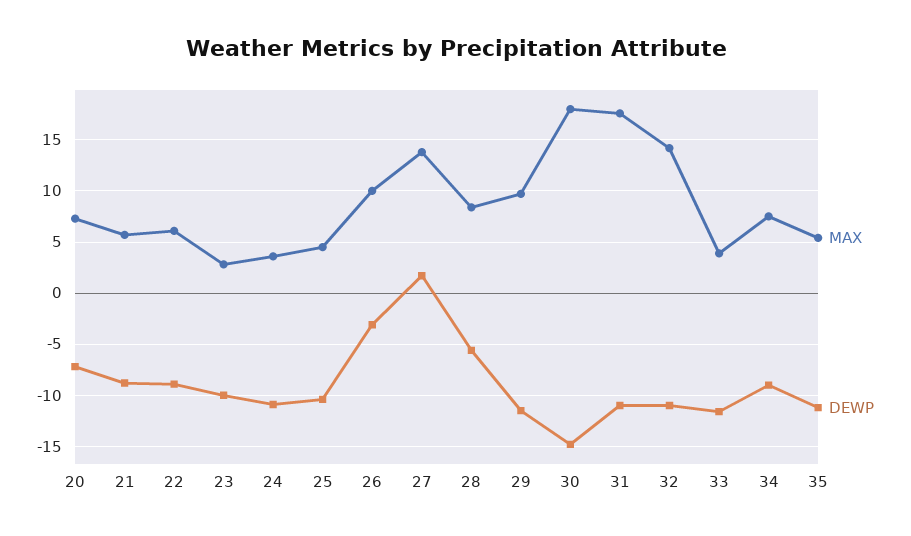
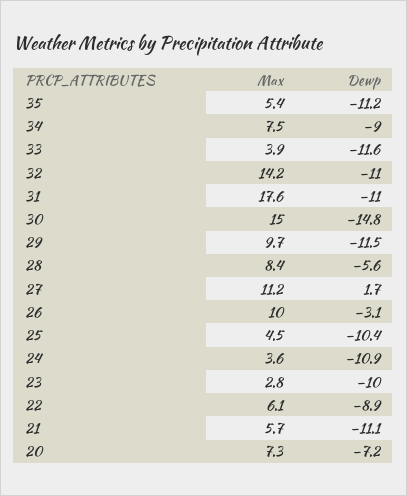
  {
    "MAX": {
      "20": 7.3,
      "21": 5.7,
      "22": 6.1,
      "23": 2.8,
      "24": 3.6,
      "25": 4.5,
      "26": 10,
-     "27": 14,
+     "27": 11.2,
      "28": 8.4,
      "29": 9.7,
-     "30": 18,
+     "30": 15,
      "31": 17.6,
      "32": 14.2,
      "33": 3.9,
      "34": 7.5,
      "35": 5.4
    },
    "DEWP": {
      "20": -7.2,
-     "21": -9,
+     "21": -11.1,
      "22": -8.9,
      "23": -10,
      "24": -10.9,
      "25": -10.4,
      "26": -3.1,
      "27": 1.7,
      "28": -5.6,
      "29": -11.5,
      "30": -14.8,
      "31": -11,
      "32": -11,
      "33": -11.6,
      "34": -9,
      "35": -11.2
    }
  }

